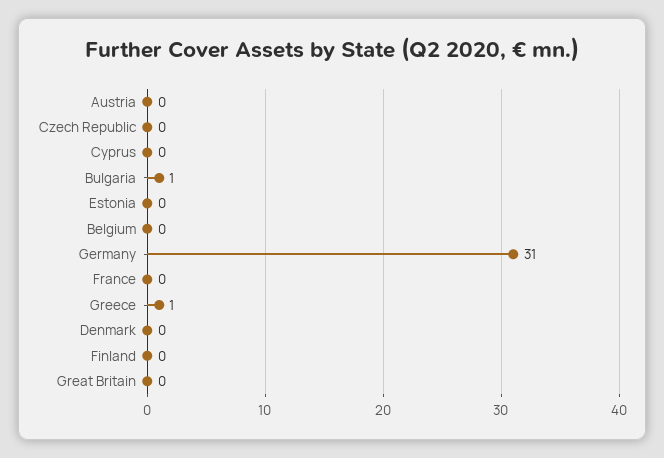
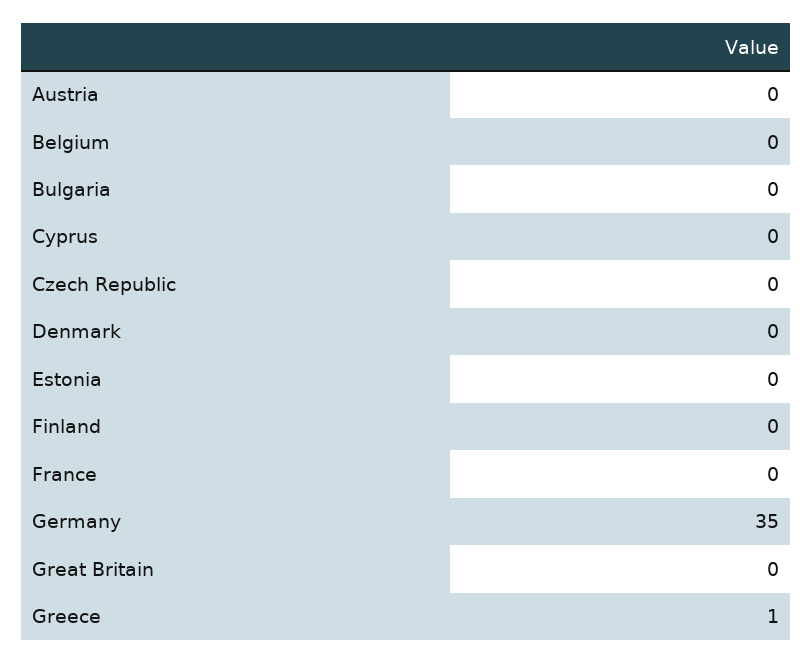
  {
    "Austria": 0,
    "Czech Republic": 0,
    "Cyprus": 0,
-   "Bulgaria": 1,
+   "Bulgaria": 0,
    "Estonia": 0,
    "Belgium": 0,
-   "Germany": 31,
+   "Germany": 35,
    "France": 0,
    "Greece": 1,
    "Denmark": 0,
    "Finland": 0,
    "Great Britain": 0
  }

